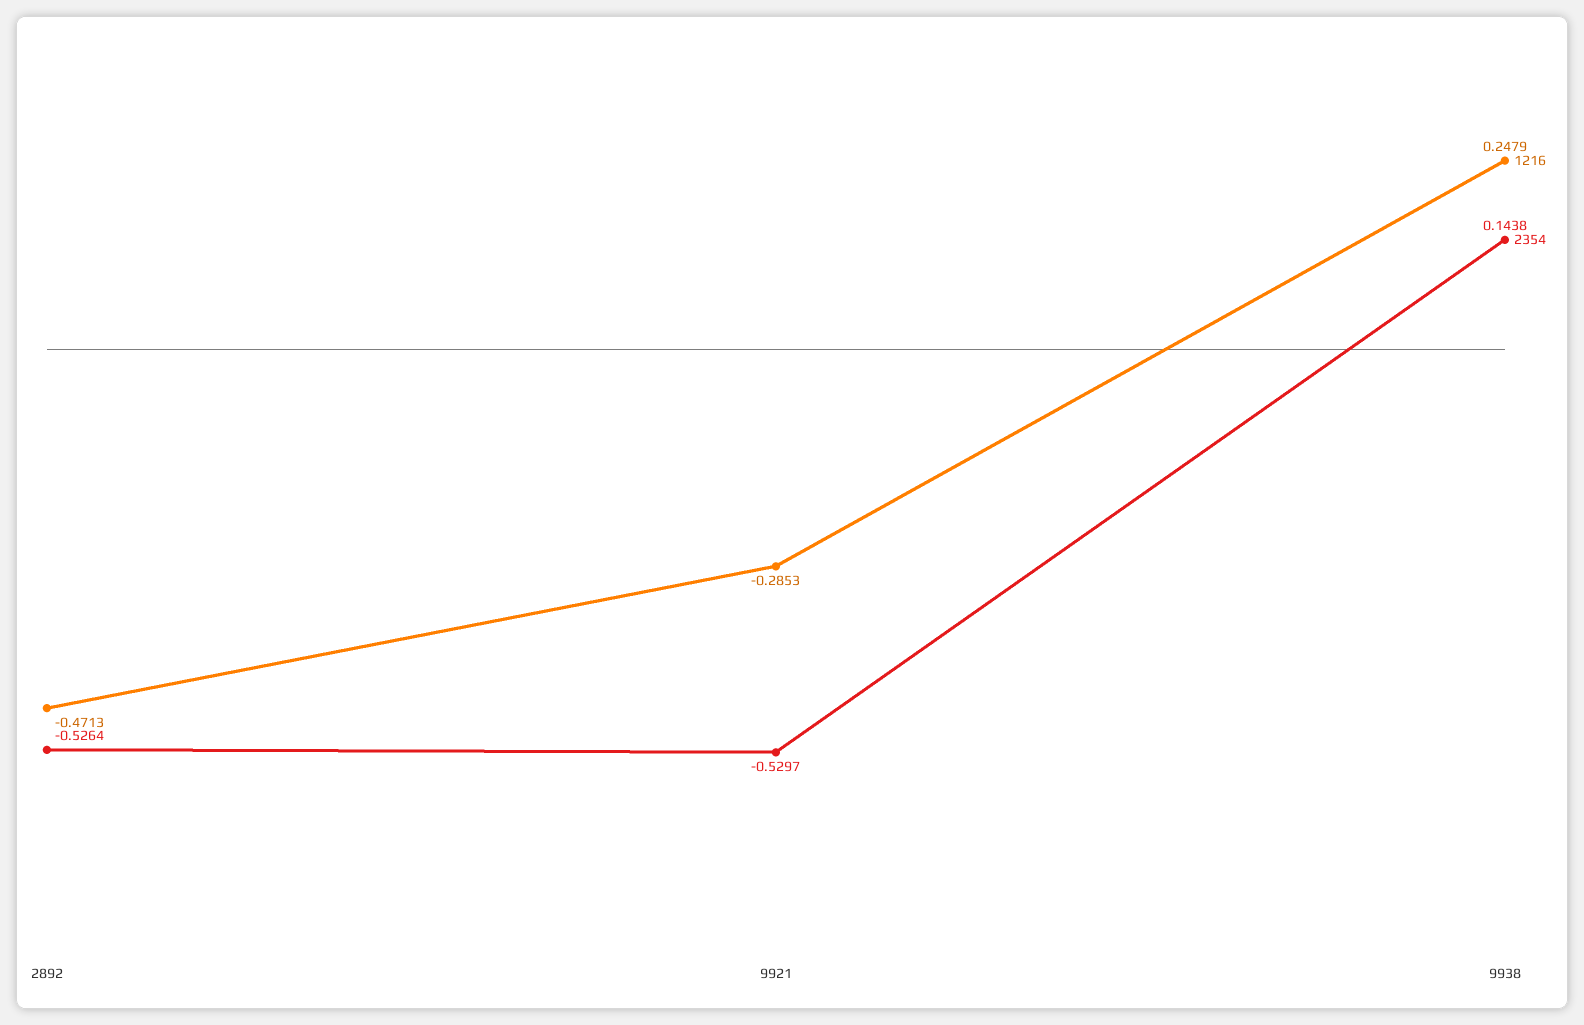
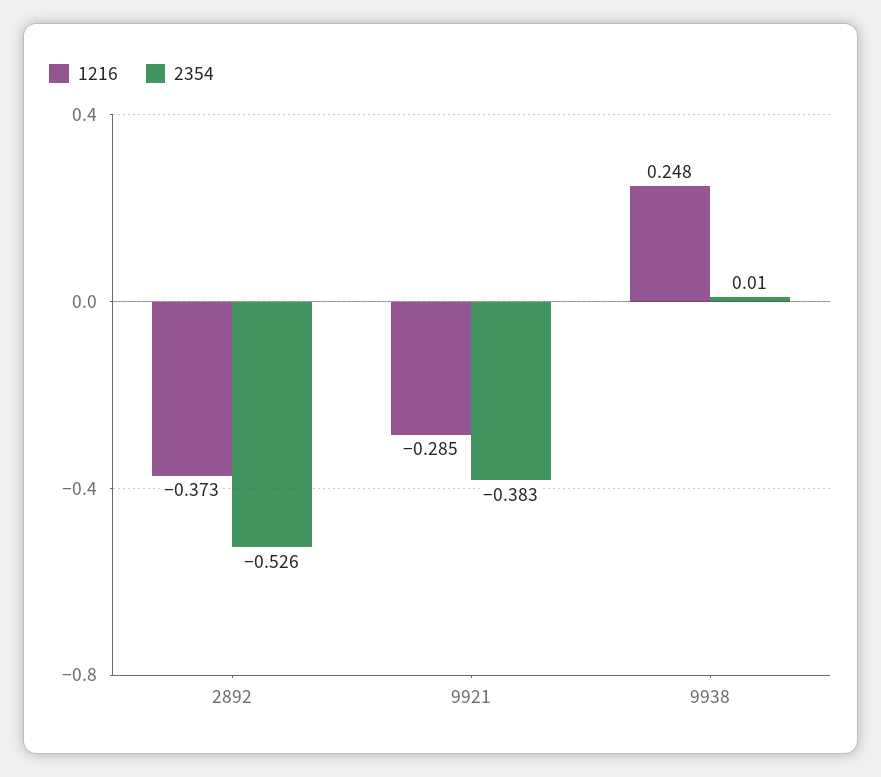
  {
    "1216": {
-     "2892": -0.4713,
+     "2892": -0.373,
      "9921": -0.2853,
      "9938": 0.2479
    },
    "2354": {
      "2892": -0.5264,
-     "9921": -0.5297,
+     "9921": -0.383,
-     "9938": 0.1438
+     "9938": 0.01
    }
  }

